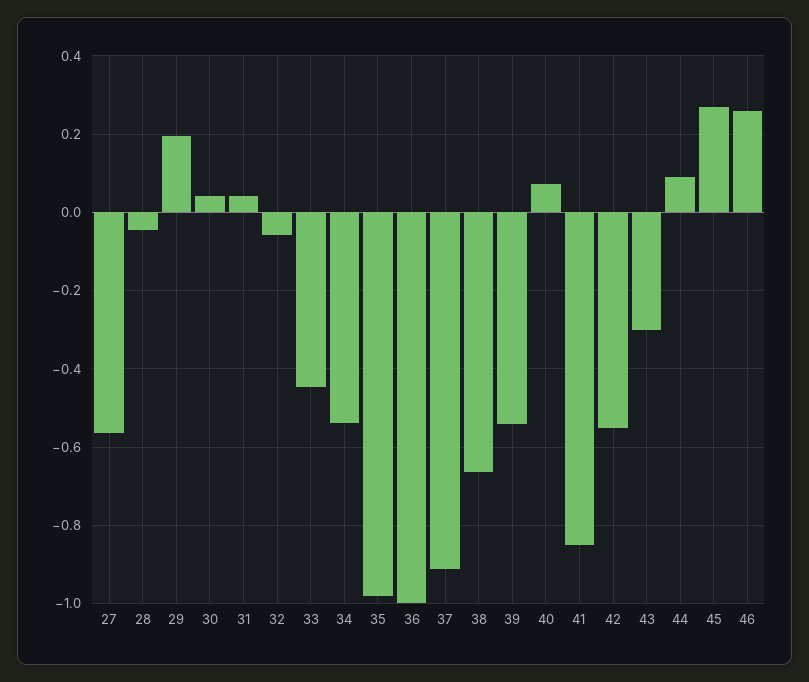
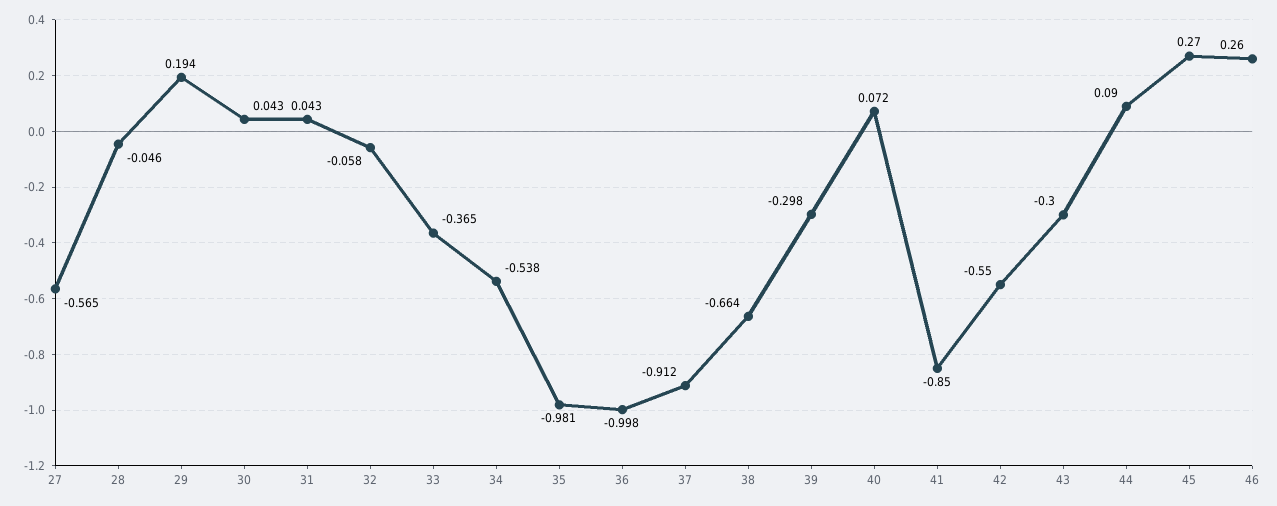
  {
    "27": -0.565,
    "28": -0.046,
    "29": 0.194,
    "30": 0.043,
    "31": 0.043,
    "32": -0.058,
-   "33": -0.44,
+   "33": -0.365,
    "34": -0.538,
    "35": -0.981,
    "36": -0.998,
    "37": -0.912,
    "38": -0.664,
-   "39": -0.54,
+   "39": -0.298,
    "40": 0.072,
    "41": -0.85,
    "42": -0.55,
    "43": -0.3,
    "44": 0.09,
    "45": 0.27,
    "46": 0.26
  }

